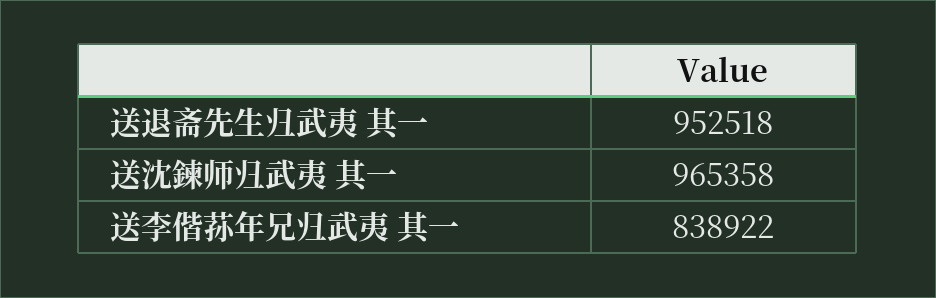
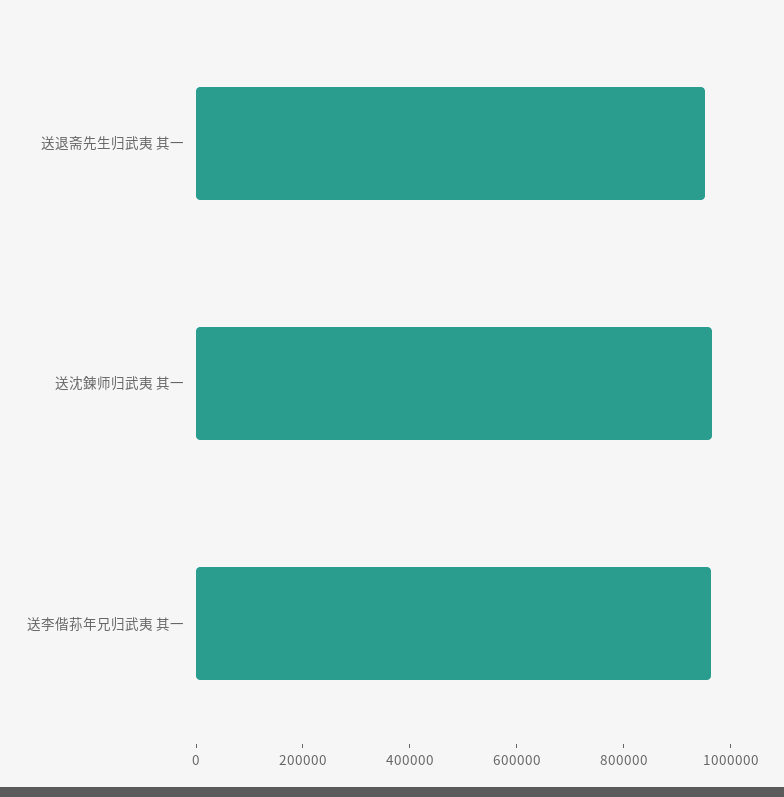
  {
    "送退斋先生归武夷 其一": 952518,
    "送沈鍊师归武夷 其一": 965358,
-   "送李偕荪年兄归武夷 其一": 838922
+   "送李偕荪年兄归武夷 其一": 950000
  }

